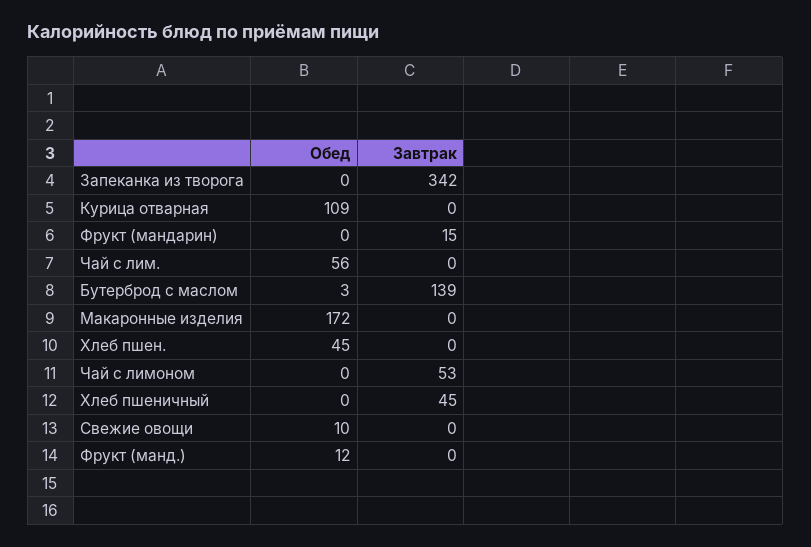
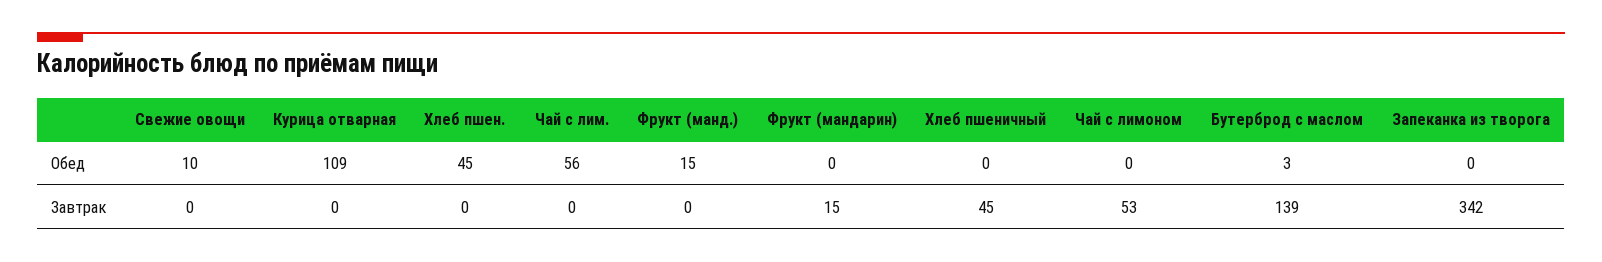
  {
    "Обед": {
      "Запеканка из творога": 0,
      "Курица отварная": 109,
      "Фрукт (мандарин)": 0,
      "Чай с лим.": 56,
      "Бутерброд с маслом": 3,
-     "Макаронные изделия": 172,
      "Хлеб пшен.": 45,
      "Чай с лимоном": 0,
      "Хлеб пшеничный": 0,
      "Свежие овощи": 10,
-     "Фрукт (манд.)": 12
+     "Фрукт (манд.)": 15
    },
    "Завтрак": {
      "Запеканка из творога": 342,
      "Курица отварная": 0,
      "Фрукт (мандарин)": 15,
      "Чай с лим.": 0,
      "Бутерброд с маслом": 139,
-     "Макаронные изделия": 0,
      "Хлеб пшен.": 0,
      "Чай с лимоном": 53,
      "Хлеб пшеничный": 45,
      "Свежие овощи": 0,
      "Фрукт (манд.)": 0
    }
  }

